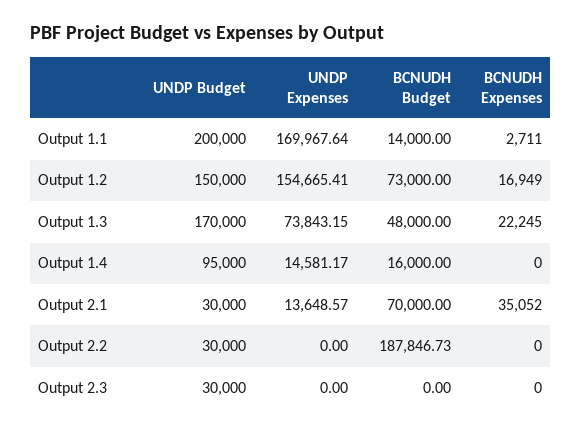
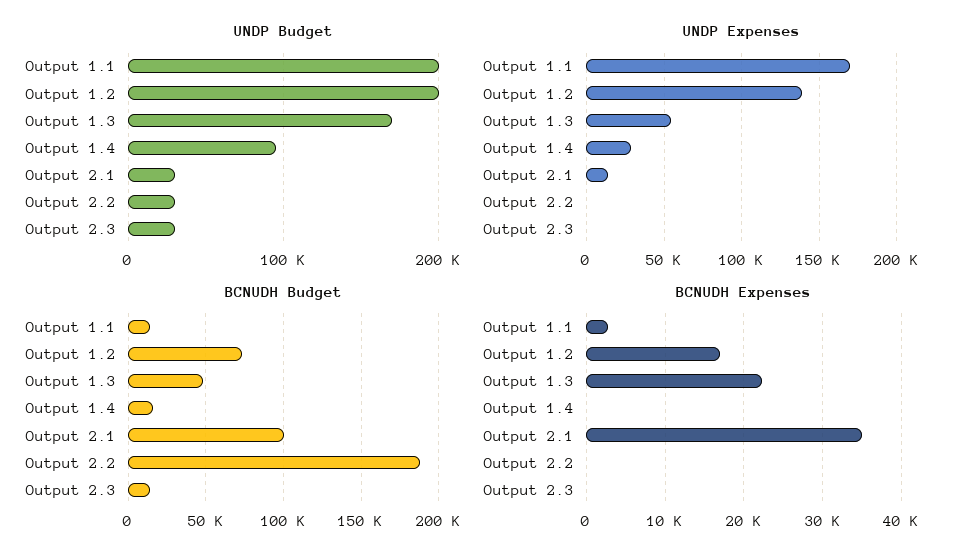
  {
    "UNDP Budget": {
      "Output 1.1": 200000,
-     "Output 1.2": 150000,
+     "Output 1.2": 200000,
      "Output 1.3": 170000,
      "Output 1.4": 95000,
      "Output 2.1": 30000,
      "Output 2.2": 30000,
      "Output 2.3": 30000
    },
    "UNDP Expenses": {
      "Output 1.1": 169967.64,
-     "Output 1.2": 154665.41,
+     "Output 1.2": 140000,
-     "Output 1.3": 73843.15,
+     "Output 1.3": 55000,
-     "Output 1.4": 14581.17,
+     "Output 1.4": 30000,
      "Output 2.1": 13648.57,
      "Output 2.2": 0,
      "Output 2.3": 0
    },
    "BCNUDH Budget": {
      "Output 1.1": 14000,
      "Output 1.2": 73000,
      "Output 1.3": 48000,
      "Output 1.4": 16000,
-     "Output 2.1": 70000,
+     "Output 2.1": 100000,
      "Output 2.2": 187846.73,
-     "Output 2.3": 0
+     "Output 2.3": 15000
    },
    "BCNUDH Expenses": {
      "Output 1.1": 2711,
      "Output 1.2": 16949,
      "Output 1.3": 22245,
      "Output 1.4": 0,
      "Output 2.1": 35052,
      "Output 2.2": 0,
      "Output 2.3": 0
    }
  }

